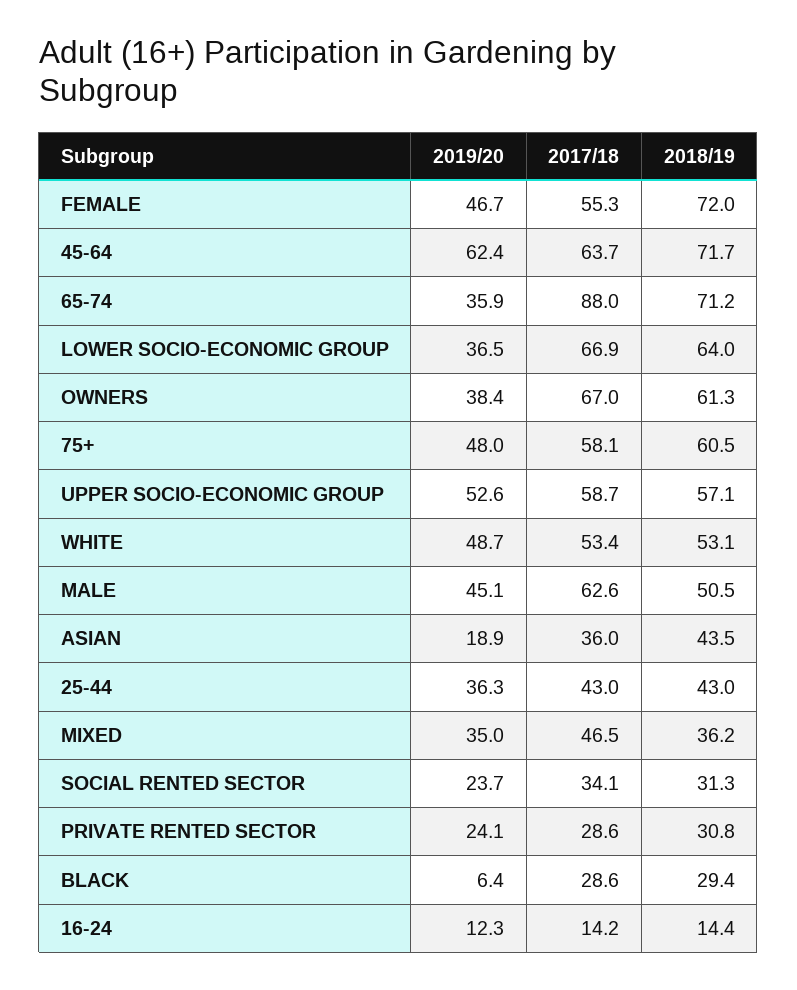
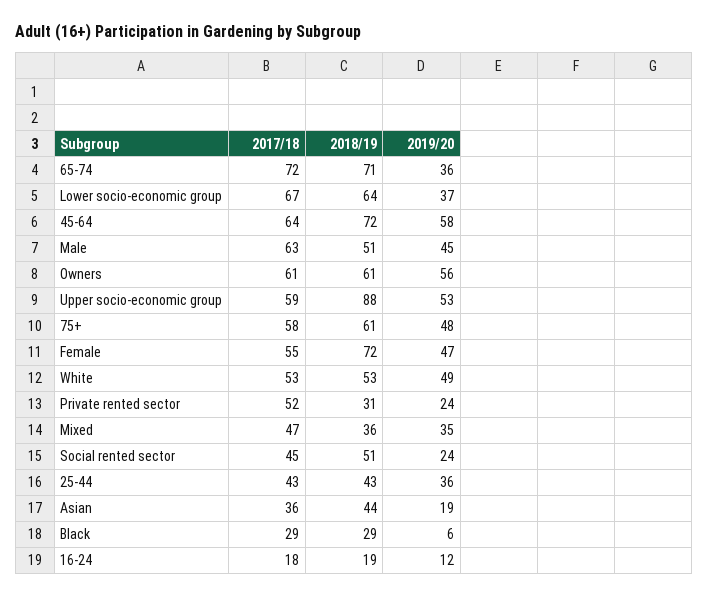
  {
    "2019/20": {
      "FEMALE": 46.7,
-     "45-64": 62.4,
+     "45-64": 58,
      "65-74": 35.9,
      "LOWER SOCIO-ECONOMIC GROUP": 36.5,
-     "OWNERS": 38.4,
+     "OWNERS": 56,
      "75+": 48,
      "UPPER SOCIO-ECONOMIC GROUP": 52.6,
      "WHITE": 48.7,
      "MALE": 45.1,
      "ASIAN": 18.9,
      "25-44": 36.3,
      "MIXED": 35,
      "SOCIAL RENTED SECTOR": 23.7,
      "PRIVATE RENTED SECTOR": 24.1,
      "BLACK": 6.4,
      "16-24": 12.3
    },
    "2017/18": {
      "FEMALE": 55.3,
      "45-64": 63.7,
-     "65-74": 88,
+     "65-74": 72,
      "LOWER SOCIO-ECONOMIC GROUP": 66.9,
-     "OWNERS": 67,
+     "OWNERS": 61,
      "75+": 58.1,
      "UPPER SOCIO-ECONOMIC GROUP": 58.7,
      "WHITE": 53.4,
      "MALE": 62.6,
      "ASIAN": 36,
      "25-44": 43,
      "MIXED": 46.5,
-     "SOCIAL RENTED SECTOR": 34.1,
+     "SOCIAL RENTED SECTOR": 45,
-     "PRIVATE RENTED SECTOR": 28.6,
+     "PRIVATE RENTED SECTOR": 52,
      "BLACK": 28.6,
-     "16-24": 14.2
+     "16-24": 18
    },
    "2018/19": {
      "FEMALE": 72,
      "45-64": 71.7,
      "65-74": 71.2,
      "LOWER SOCIO-ECONOMIC GROUP": 64,
      "OWNERS": 61.3,
      "75+": 60.5,
-     "UPPER SOCIO-ECONOMIC GROUP": 57.1,
+     "UPPER SOCIO-ECONOMIC GROUP": 88,
      "WHITE": 53.1,
      "MALE": 50.5,
      "ASIAN": 43.5,
      "25-44": 43,
      "MIXED": 36.2,
-     "SOCIAL RENTED SECTOR": 31.3,
+     "SOCIAL RENTED SECTOR": 51,
      "PRIVATE RENTED SECTOR": 30.8,
      "BLACK": 29.4,
-     "16-24": 14.4
+     "16-24": 19
    }
  }

